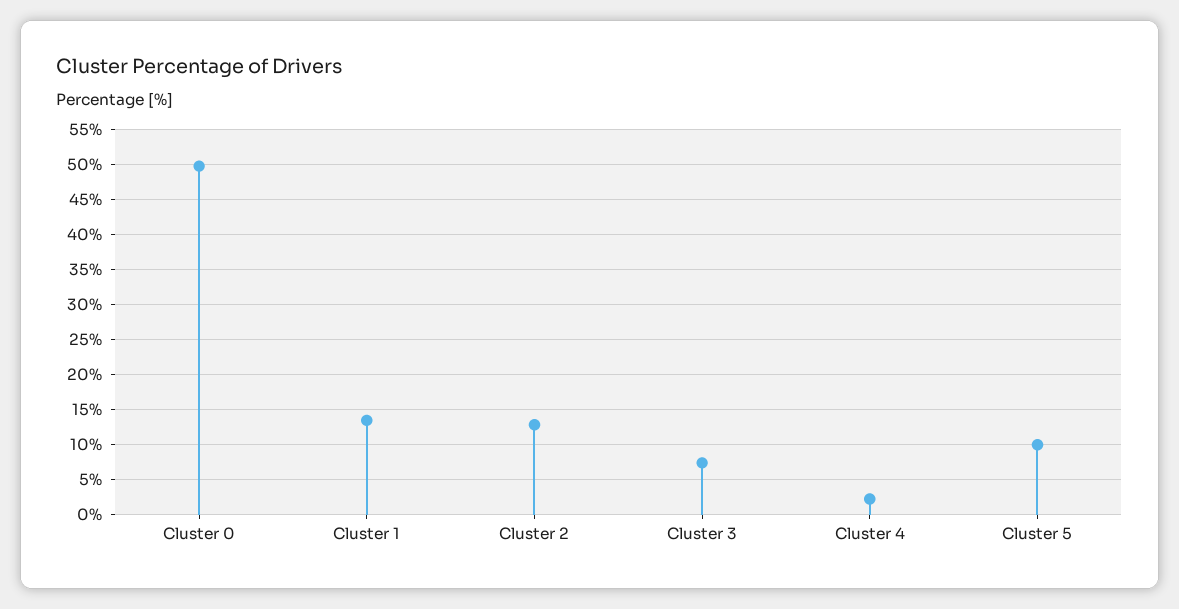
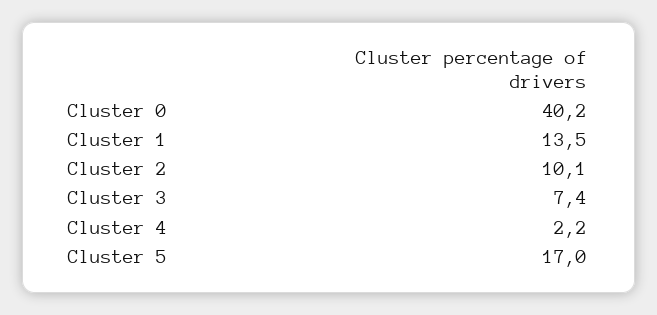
  {
-   "Cluster 0": 50,
+   "Cluster 0": 40.2,
    "Cluster 1": 13.5,
-   "Cluster 2": 13,
+   "Cluster 2": 10.1,
    "Cluster 3": 7.4,
    "Cluster 4": 2.2,
-   "Cluster 5": 10
+   "Cluster 5": 17
  }

